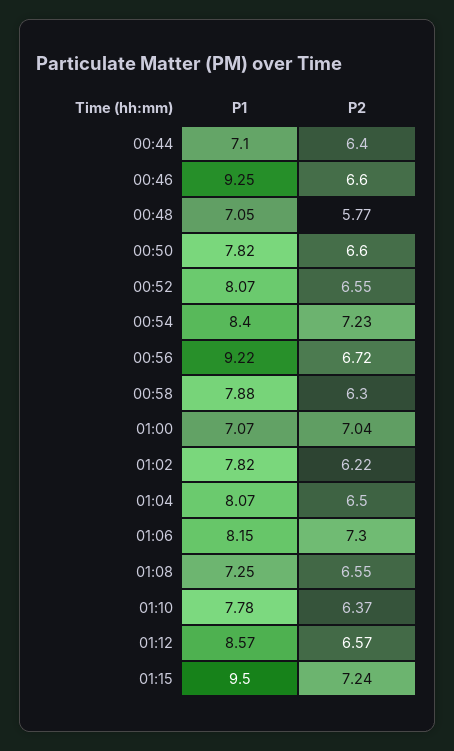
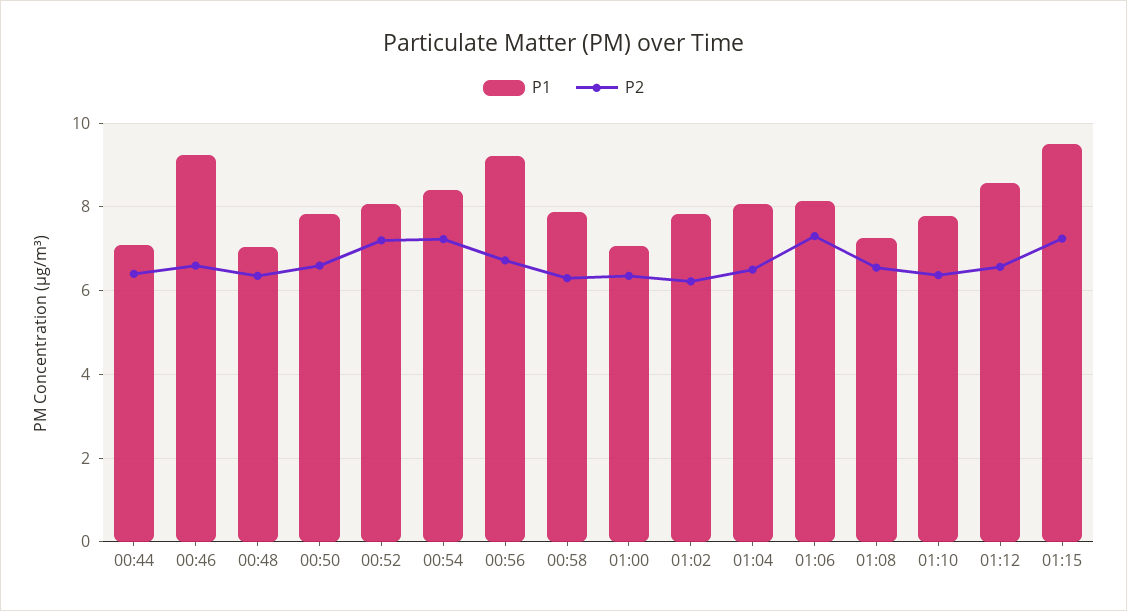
  {
    "P1": {
      "00:44": 7.1,
      "00:46": 9.25,
      "00:48": 7.05,
      "00:50": 7.82,
      "00:52": 8.07,
      "00:54": 8.4,
      "00:56": 9.22,
      "00:58": 7.88,
      "01:00": 7.07,
      "01:02": 7.82,
      "01:04": 8.07,
      "01:06": 8.15,
      "01:08": 7.25,
      "01:10": 7.78,
      "01:12": 8.57,
      "01:15": 9.5
    },
    "P2": {
      "00:44": 6.4,
      "00:46": 6.6,
-     "00:48": 5.77,
+     "00:48": 6.4,
      "00:50": 6.6,
-     "00:52": 6.55,
+     "00:52": 7.2,
      "00:54": 7.23,
      "00:56": 6.72,
      "00:58": 6.3,
-     "01:00": 7.04,
+     "01:00": 6.4,
      "01:02": 6.22,
      "01:04": 6.5,
      "01:06": 7.3,
      "01:08": 6.55,
      "01:10": 6.37,
      "01:12": 6.57,
      "01:15": 7.24
    }
  }

